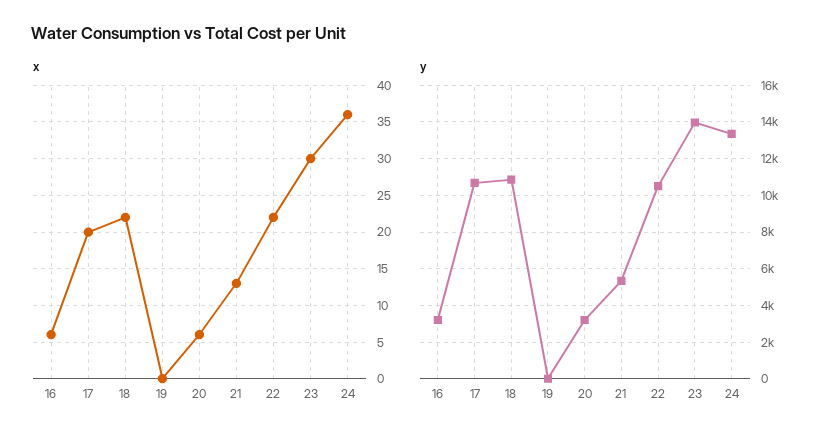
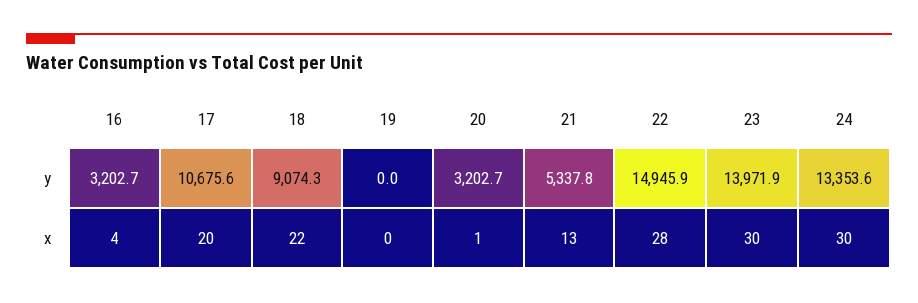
  {
    "x": {
-     "16": 6,
+     "16": 4,
      "17": 20,
      "18": 22,
      "19": 0,
-     "20": 6,
+     "20": 1,
      "21": 13,
-     "22": 22,
+     "22": 28,
      "23": 30,
-     "24": 36
+     "24": 30
    },
    "y": {
      "16": 3202.7,
      "17": 10675.6,
-     "18": 11000,
+     "18": 9074.3,
      "19": 0,
      "20": 3202.7,
      "21": 5337.8,
-     "22": 10500,
+     "22": 14945.9,
      "23": 13971.9,
      "24": 13353.6
    }
  }

